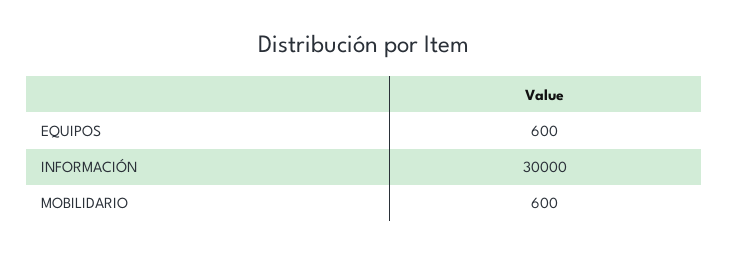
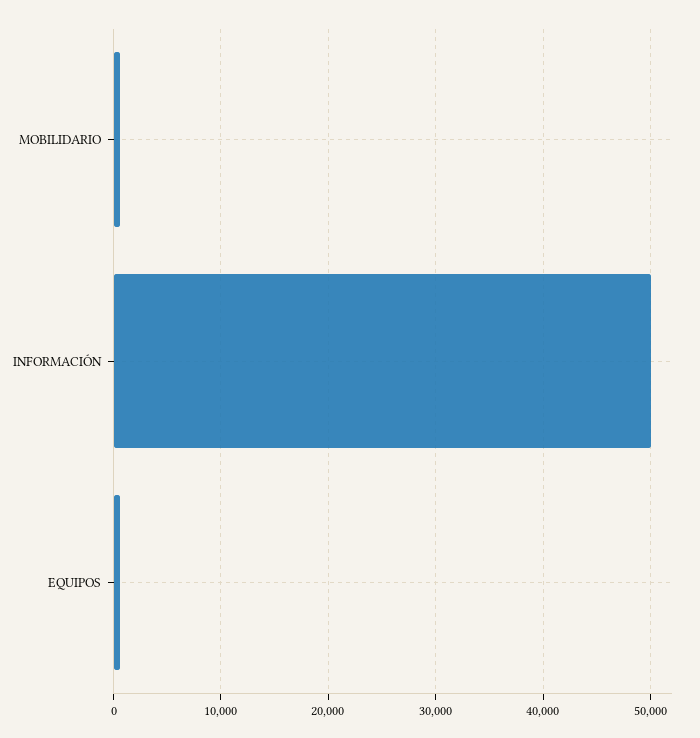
  {
    "EQUIPOS": 600,
-   "INFORMACIÓN": 30000,
+   "INFORMACIÓN": 50000,
    "MOBILIDARIO": 600
  }

